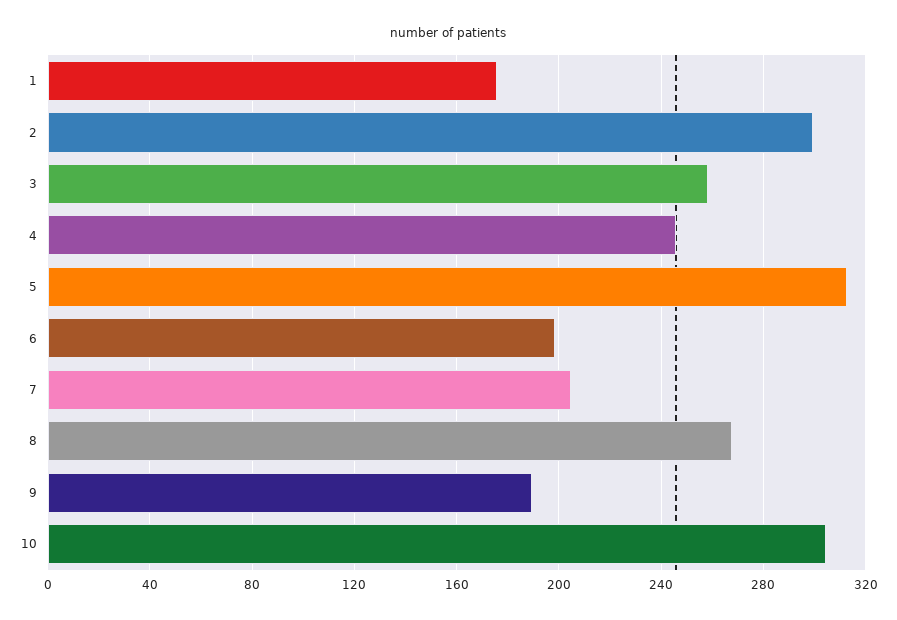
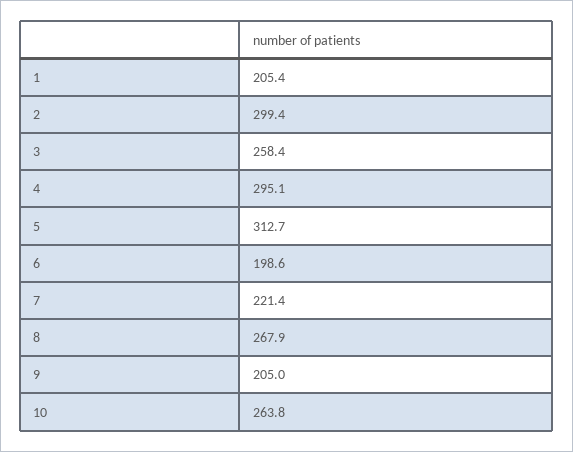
  {
-   "1": 175,
+   "1": 205.4,
    "2": 299.4,
    "3": 258.4,
-   "4": 245,
+   "4": 295.1,
    "5": 312.7,
    "6": 198.6,
-   "7": 205,
+   "7": 221.4,
    "8": 267.9,
-   "9": 190,
+   "9": 205,
-   "10": 305
+   "10": 263.8
  }

